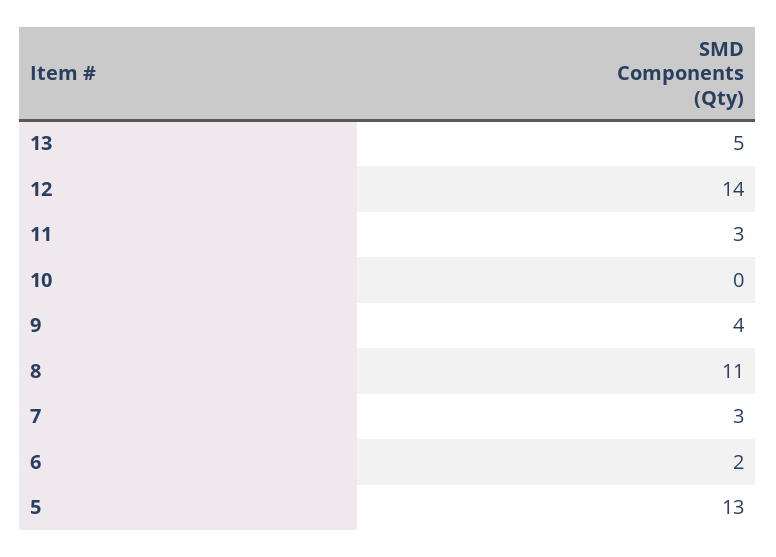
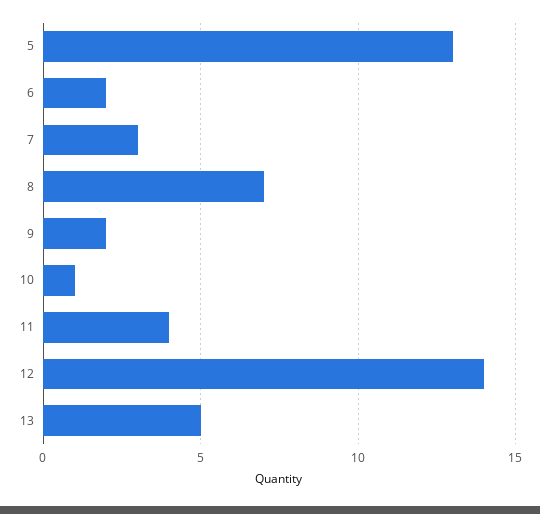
  {
    "13": 5,
    "12": 14,
-   "11": 3,
+   "11": 4,
-   "10": 0,
+   "10": 1,
-   "9": 4,
+   "9": 2,
-   "8": 11,
+   "8": 7,
    "7": 3,
    "6": 2,
    "5": 13
  }

